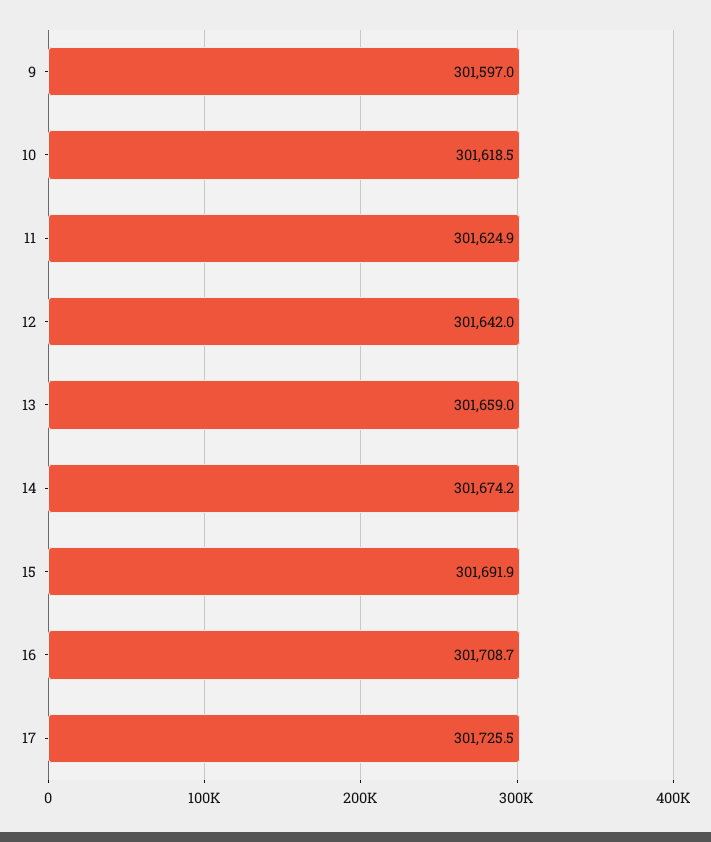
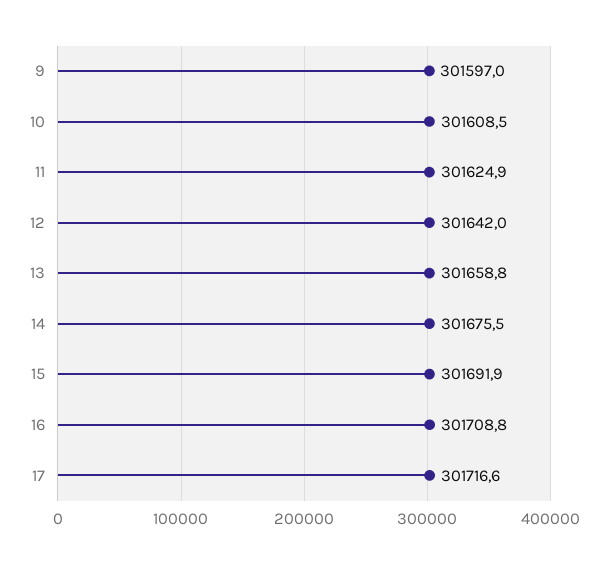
  {
    "9": 301597,
-   "10": 301618.5,
+   "10": 301608.5,
    "11": 301624.9,
    "12": 301642,
-   "13": 301659,
+   "13": 301658.8,
-   "14": 301674.2,
+   "14": 301675.5,
    "15": 301691.9,
-   "16": 301708.7,
+   "16": 301708.8,
-   "17": 301725.5
+   "17": 301716.6
  }

